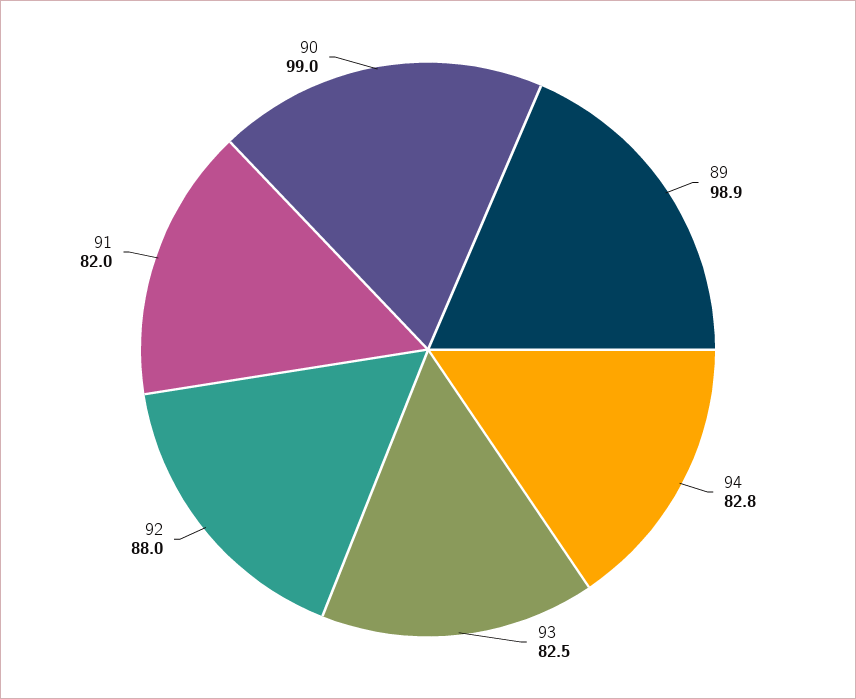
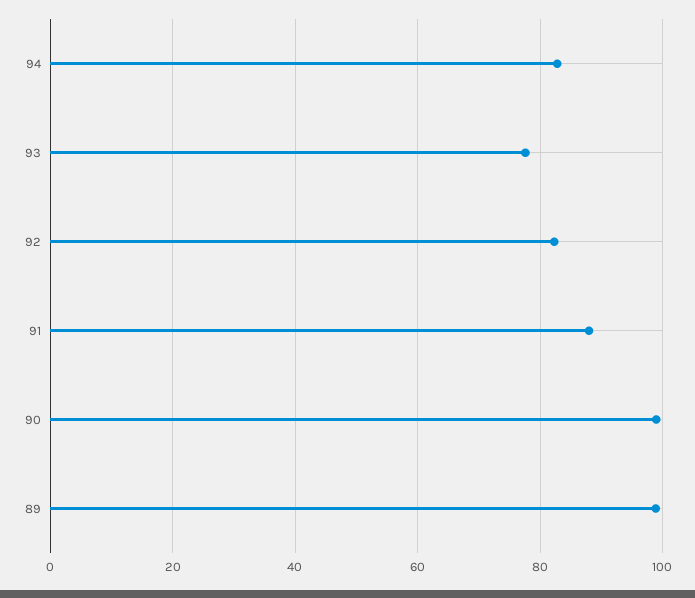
  {
    "89": 98.9,
    "94": 82.8,
-   "93": 82.5,
+   "93": 78,
-   "92": 88,
+   "92": 82,
-   "91": 82,
+   "91": 88,
    "90": 99
  }

